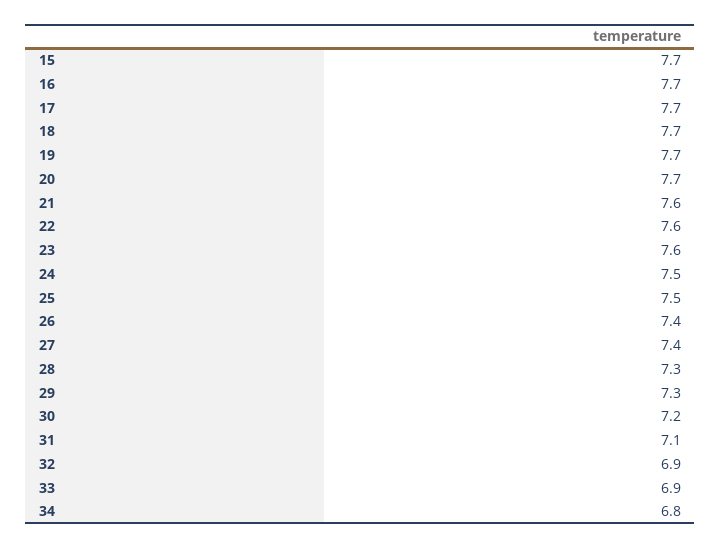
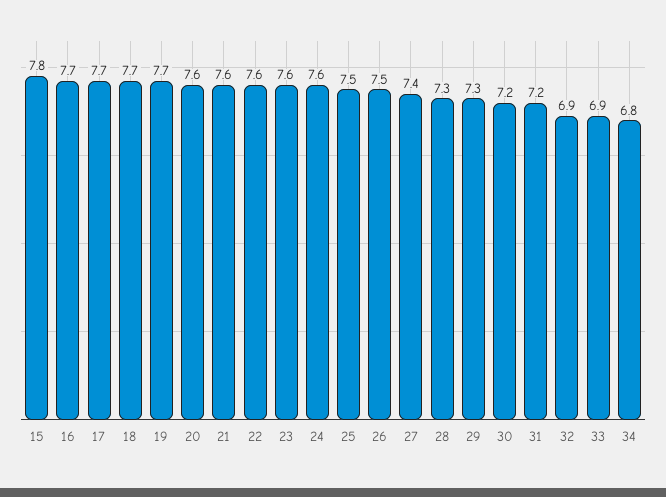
  {
-   "15": 7.7,
+   "15": 7.8,
    "16": 7.7,
    "17": 7.7,
    "18": 7.7,
    "19": 7.7,
-   "20": 7.7,
+   "20": 7.6,
    "21": 7.6,
    "22": 7.6,
    "23": 7.6,
-   "24": 7.5,
+   "24": 7.6,
    "25": 7.5,
-   "26": 7.4,
+   "26": 7.5,
    "27": 7.4,
    "28": 7.3,
    "29": 7.3,
    "30": 7.2,
-   "31": 7.1,
+   "31": 7.2,
    "32": 6.9,
    "33": 6.9,
    "34": 6.8
  }

